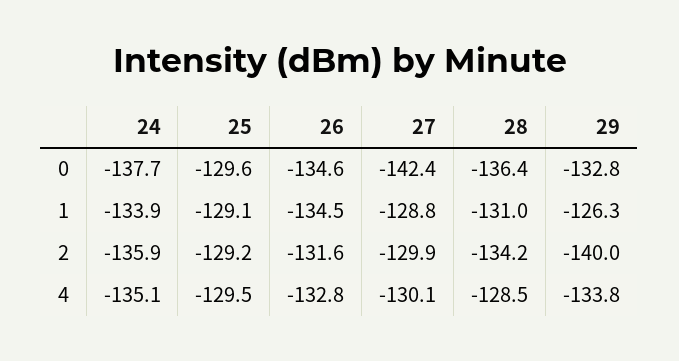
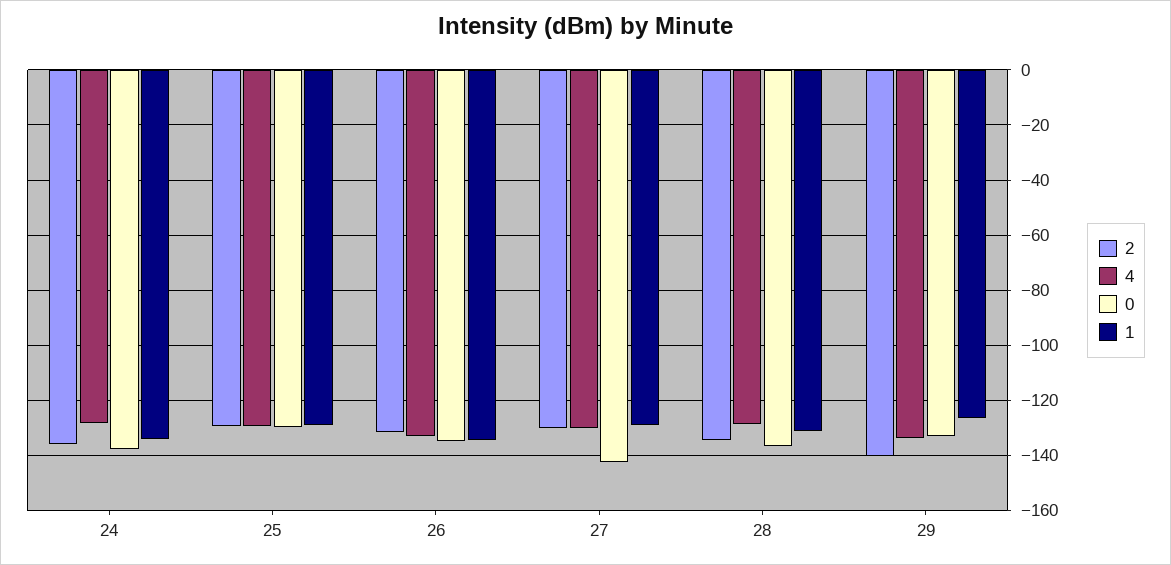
  {
    "0": {
      "24": -137.7,
      "25": -129.6,
      "26": -134.6,
      "27": -142.4,
      "28": -136.4,
      "29": -132.8
    },
    "1": {
      "24": -133.9,
      "25": -129.1,
      "26": -134.5,
      "27": -128.8,
      "28": -131,
      "29": -126.3
    },
    "2": {
      "24": -135.9,
      "25": -129.2,
      "26": -131.6,
      "27": -129.9,
      "28": -134.2,
      "29": -140
    },
    "4": {
-     "24": -135.1,
+     "24": -127.5,
      "25": -129.5,
      "26": -132.8,
      "27": -130.1,
      "28": -128.5,
      "29": -133.8
    }
  }

